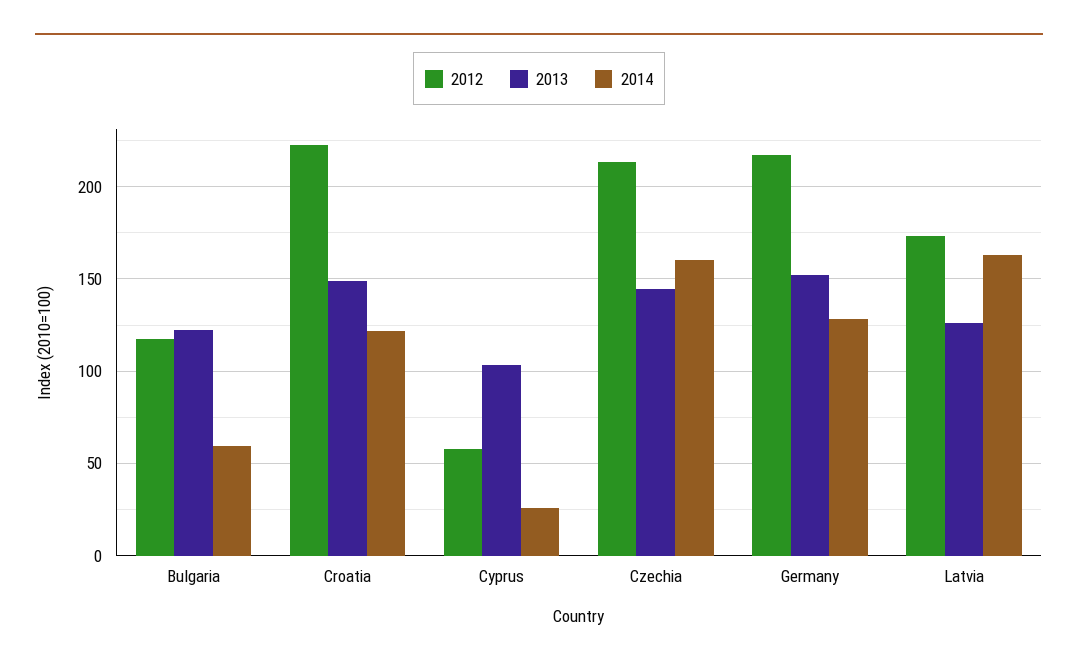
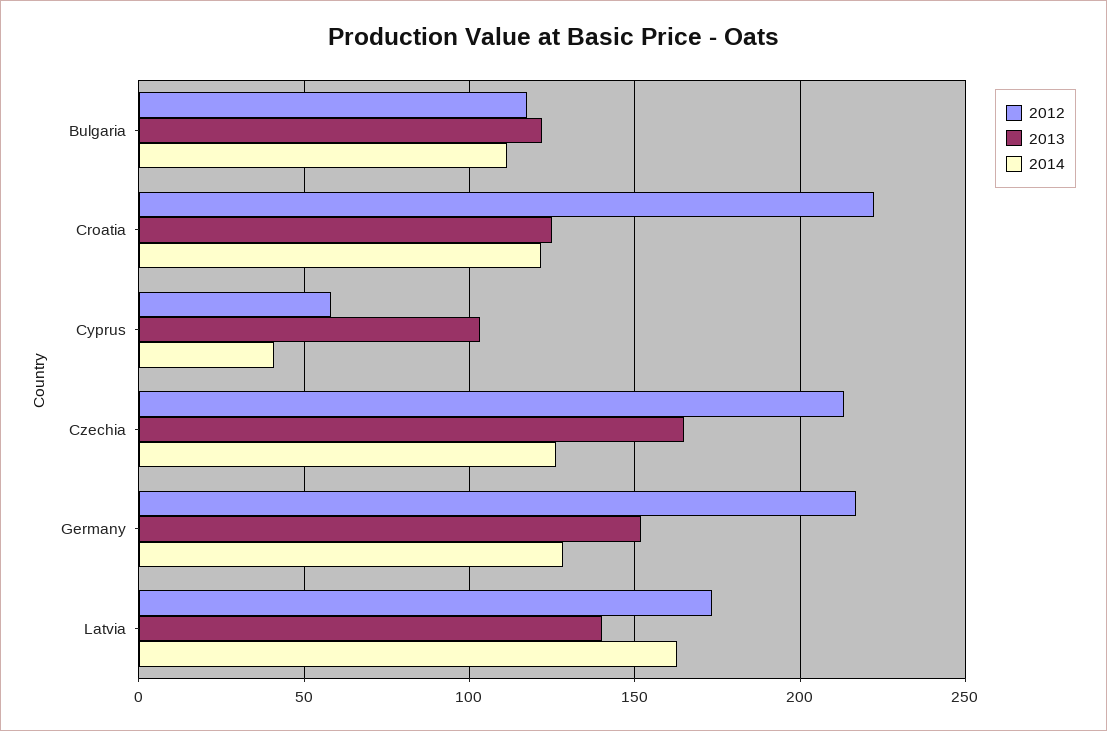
  {
    "2012": {
      "Bulgaria": 115,
      "Croatia": 220,
      "Cyprus": 60,
      "Czechia": 215,
      "Germany": 215,
      "Latvia": 175
    },
    "2013": {
      "Bulgaria": 120,
-     "Croatia": 150,
+     "Croatia": 125,
      "Cyprus": 105,
-     "Czechia": 145,
+     "Czechia": 165,
      "Germany": 150,
-     "Latvia": 125
+     "Latvia": 140
    },
    "2014": {
-     "Bulgaria": 60,
+     "Bulgaria": 110,
      "Croatia": 120,
-     "Cyprus": 25,
+     "Cyprus": 40,
-     "Czechia": 160,
+     "Czechia": 125,
      "Germany": 130,
      "Latvia": 165
    }
  }

